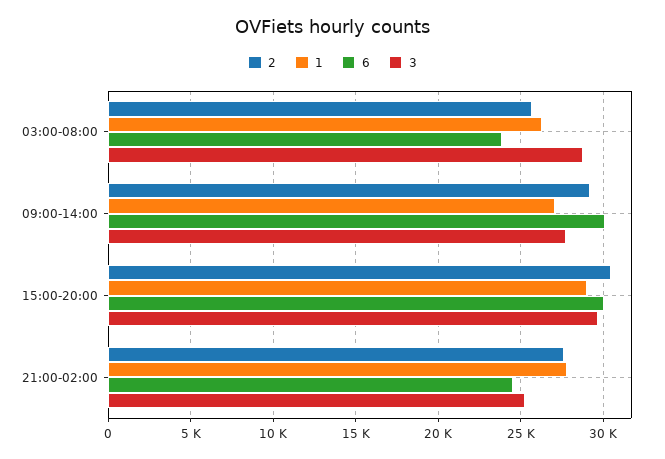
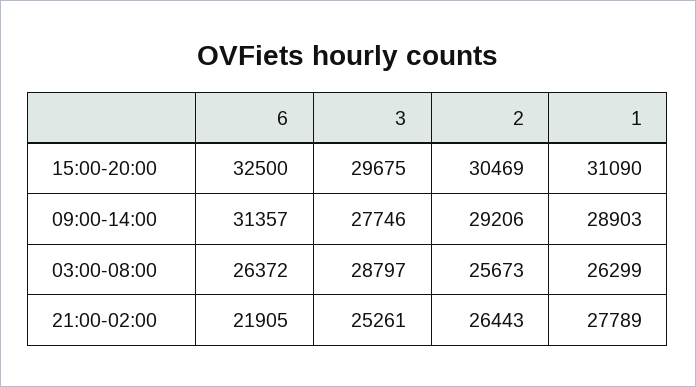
  {
    "2": {
      "03:00-08:00": 25673,
      "09:00-14:00": 29206,
      "15:00-20:00": 30469,
-     "21:00-02:00": 27500
+     "21:00-02:00": 26443
    },
    "1": {
      "03:00-08:00": 26299,
-     "09:00-14:00": 27000,
+     "09:00-14:00": 28903,
-     "15:00-20:00": 29000,
+     "15:00-20:00": 31090,
      "21:00-02:00": 27789
    },
    "6": {
-     "03:00-08:00": 24000,
+     "03:00-08:00": 26372,
-     "09:00-14:00": 30000,
+     "09:00-14:00": 31357,
-     "15:00-20:00": 30000,
+     "15:00-20:00": 32500,
-     "21:00-02:00": 24500
+     "21:00-02:00": 21905
    },
    "3": {
      "03:00-08:00": 28797,
      "09:00-14:00": 27746,
      "15:00-20:00": 29675,
      "21:00-02:00": 25261
    }
  }

